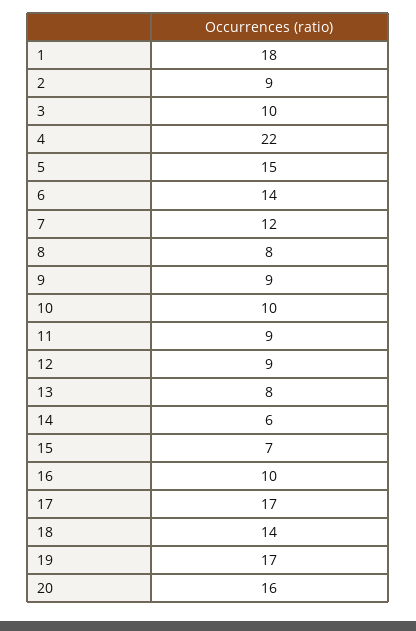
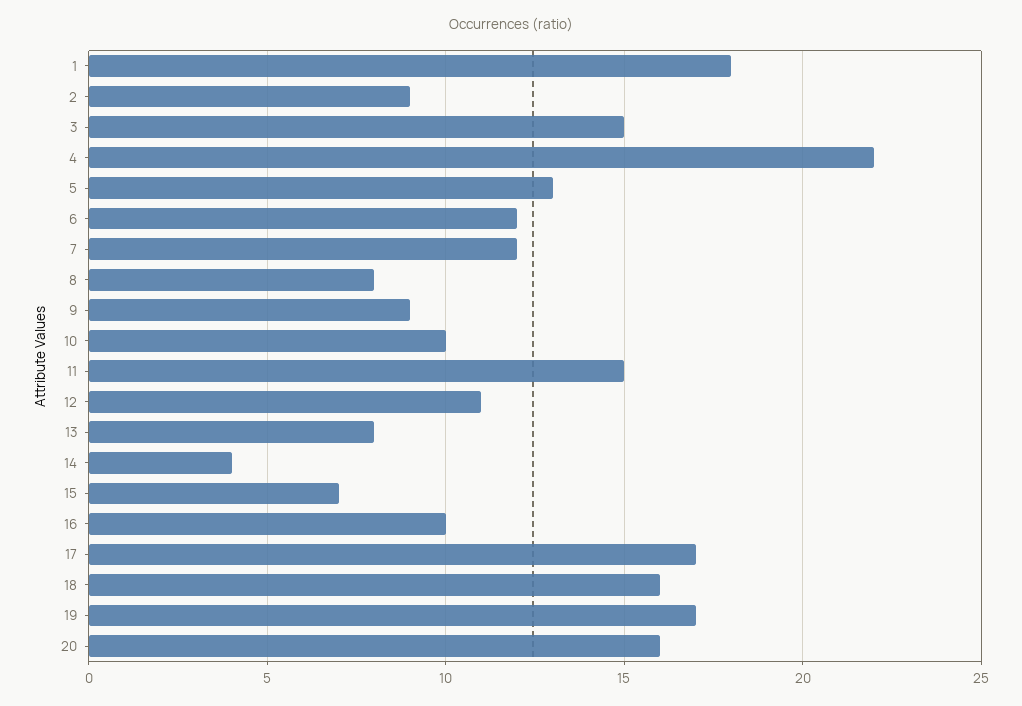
  {
    "1": 18,
    "2": 9,
-   "3": 10,
+   "3": 15,
    "4": 22,
-   "5": 15,
+   "5": 13,
-   "6": 14,
+   "6": 12,
    "7": 12,
    "8": 8,
    "9": 9,
    "10": 10,
-   "11": 9,
+   "11": 15,
-   "12": 9,
+   "12": 11,
    "13": 8,
-   "14": 6,
+   "14": 4,
    "15": 7,
    "16": 10,
    "17": 17,
-   "18": 14,
+   "18": 16,
    "19": 17,
    "20": 16
  }

